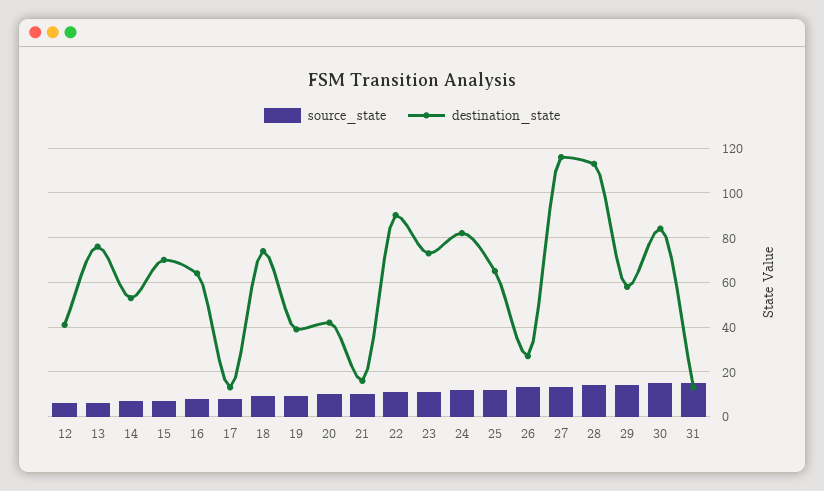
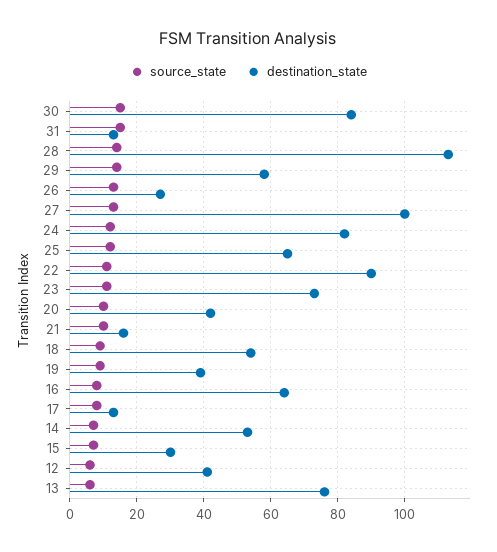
  {
    "source_state": {
      "12": 5,
      "13": 5,
      "14": 5,
      "15": 5,
      "16": 10,
      "17": 10,
      "18": 10,
      "19": 10,
      "20": 10,
      "21": 10,
      "22": 10,
      "23": 10,
      "24": 10,
      "25": 10,
      "26": 15,
      "27": 15,
      "28": 15,
      "29": 15,
      "30": 15,
      "31": 15
    },
    "destination_state": {
      "12": 40,
      "13": 75,
      "14": 55,
-     "15": 70,
+     "15": 30,
      "16": 65,
      "17": 15,
-     "18": 75,
+     "18": 55,
      "19": 40,
      "20": 40,
      "21": 15,
      "22": 90,
      "23": 75,
      "24": 80,
      "25": 65,
      "26": 25,
-     "27": 115,
+     "27": 100,
      "28": 115,
      "29": 60,
      "30": 85,
      "31": 15
    }
  }

